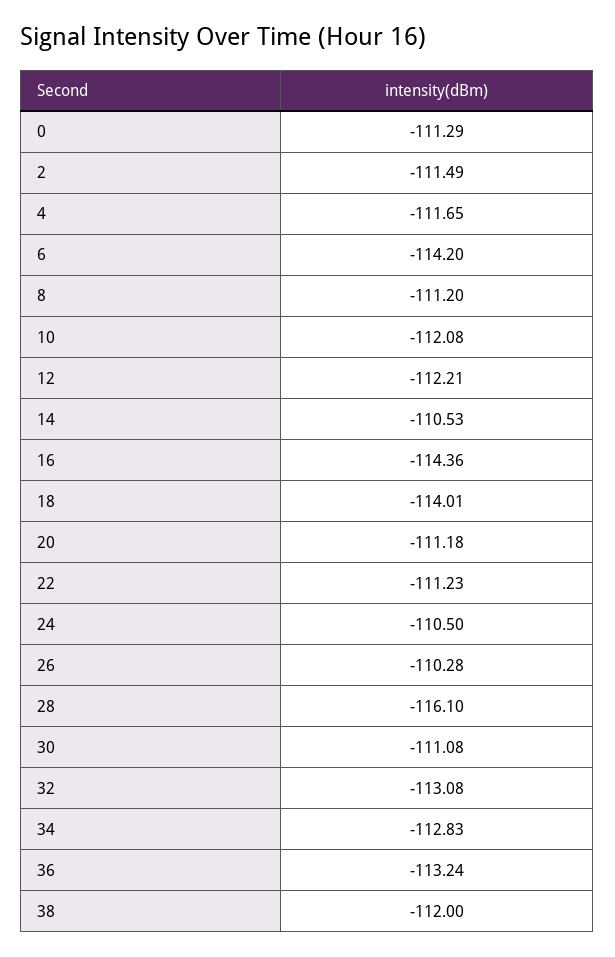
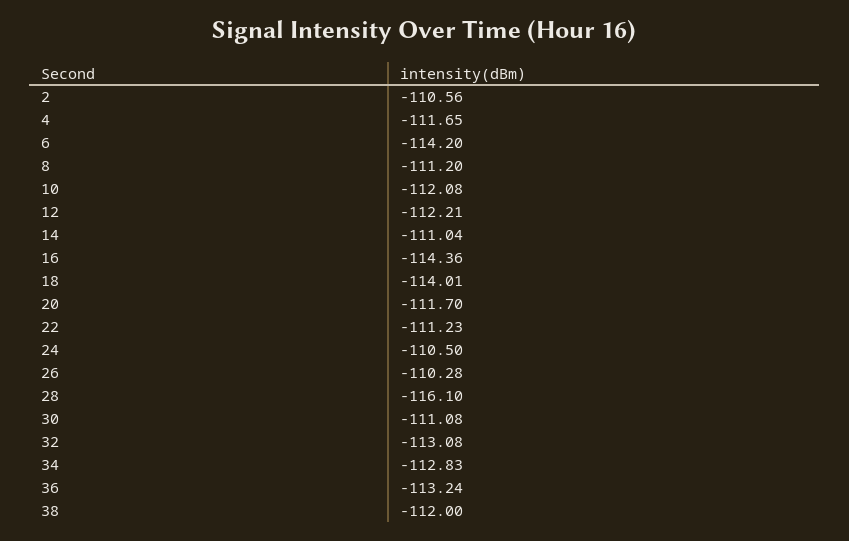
  {
-   "0": -111.29,
-   "2": -111.49,
+   "2": -110.56,
    "4": -111.65,
    "6": -114.2,
    "8": -111.2,
    "10": -112.08,
    "12": -112.21,
-   "14": -110.53,
+   "14": -111.04,
    "16": -114.36,
    "18": -114.01,
-   "20": -111.18,
+   "20": -111.7,
    "22": -111.23,
    "24": -110.5,
    "26": -110.28,
    "28": -116.1,
    "30": -111.08,
    "32": -113.08,
    "34": -112.83,
    "36": -113.24,
    "38": -112
  }

